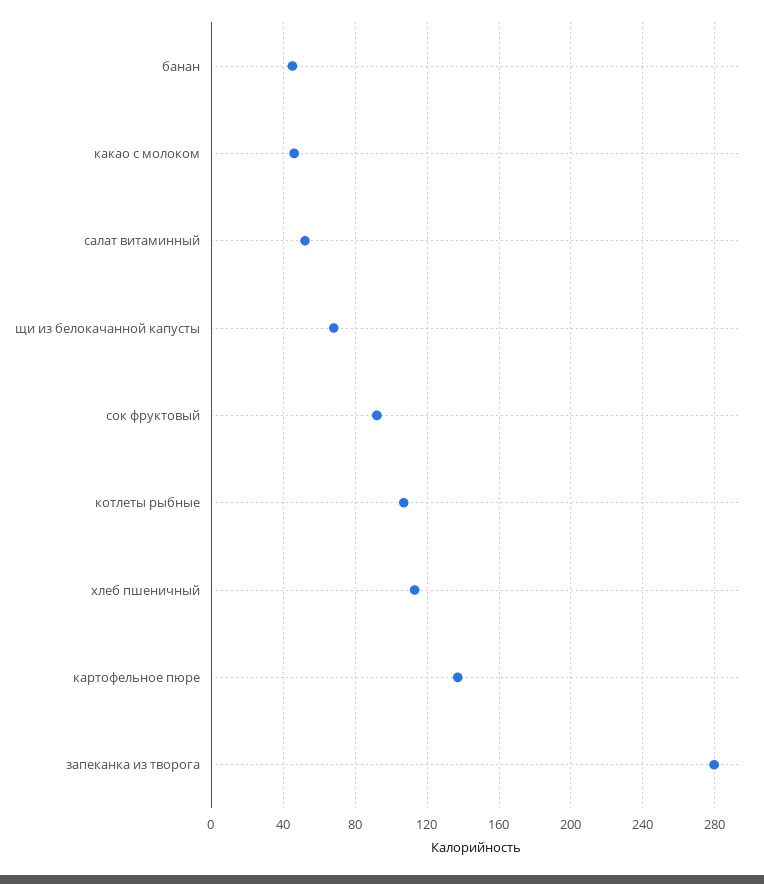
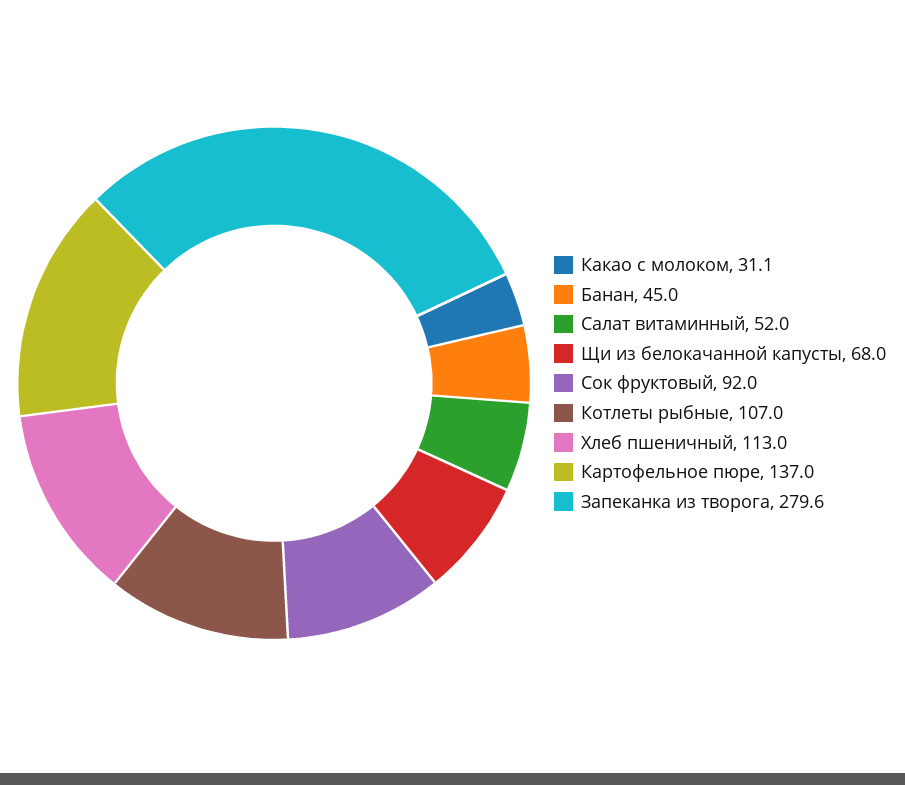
  {
    "банан": 45,
-   "какао с молоком": 45,
+   "какао с молоком": 31.1,
    "салат витаминный": 52,
    "щи из белокачанной капусты": 68,
    "сок фруктовый": 92,
    "котлеты рыбные": 107,
    "хлеб пшеничный": 113,
    "картофельное пюре": 137,
    "запеканка из творога": 279.6
  }

